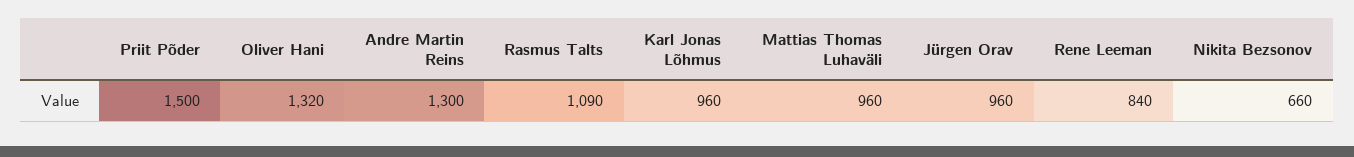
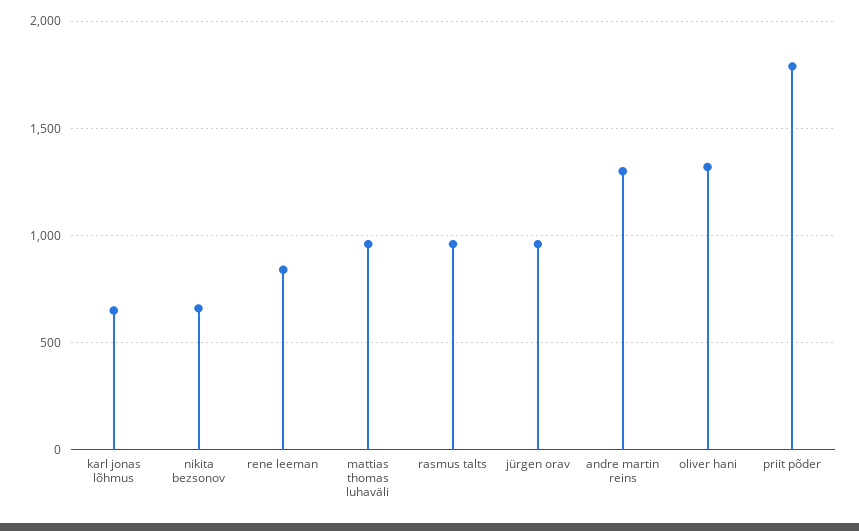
  {
-   "Priit Põder": 1500,
+   "Priit Põder": 1800,
    "Oliver Hani": 1320,
    "Andre Martin Reins": 1300,
-   "Rasmus Talts": 1090,
+   "Rasmus Talts": 950,
-   "Karl Jonas Lõhmus": 960,
+   "Karl Jonas Lõhmus": 650,
    "Mattias Thomas Luhaväli": 960,
    "Jürgen Orav": 960,
    "Rene Leeman": 840,
    "Nikita Bezsonov": 660
  }

